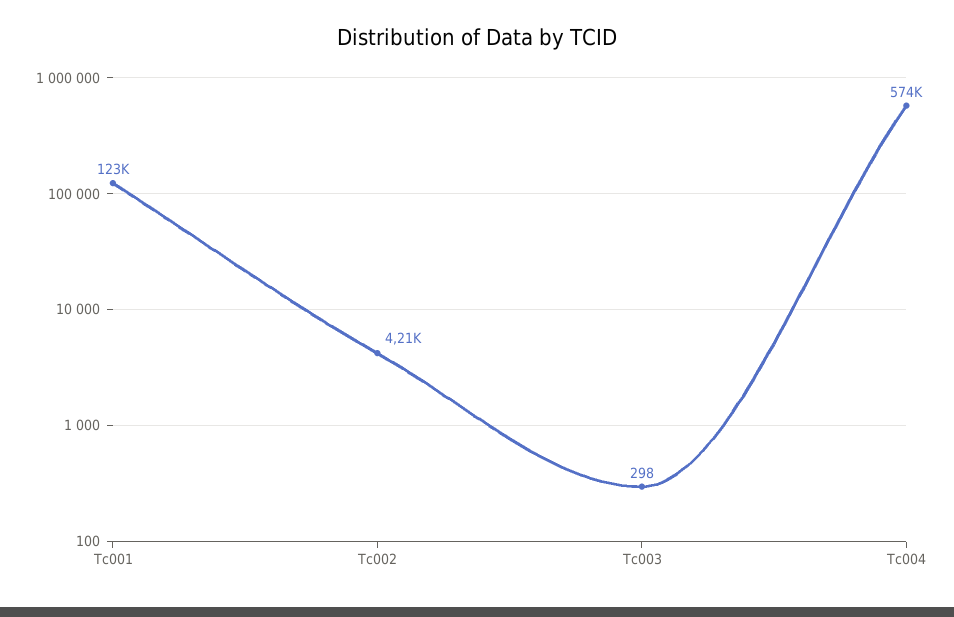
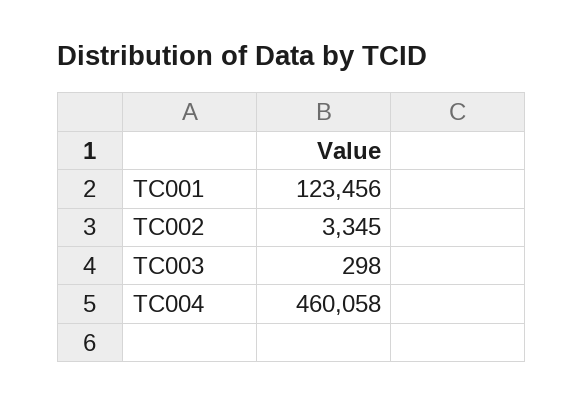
  {
    "Tc001": 123456,
-   "Tc002": 4210,
+   "Tc002": 3345,
    "Tc003": 298,
-   "Tc004": 574000
+   "Tc004": 460058
  }

